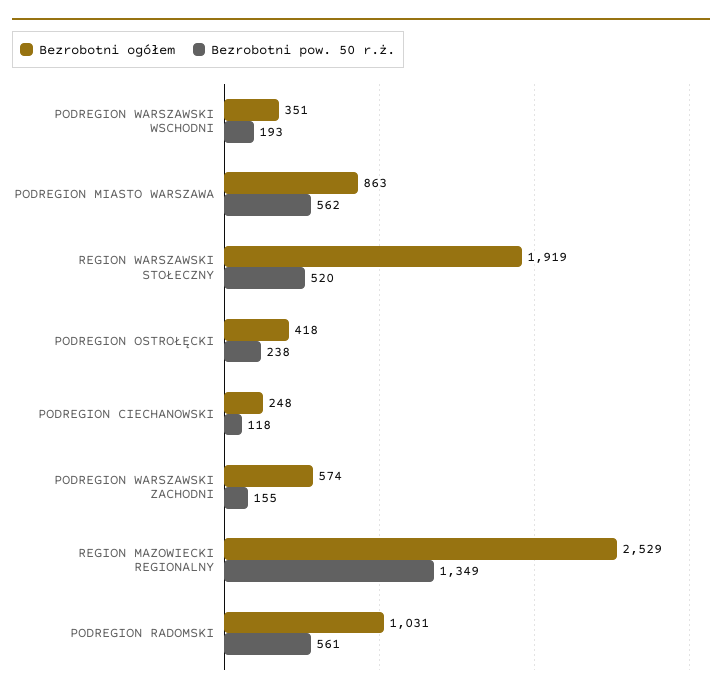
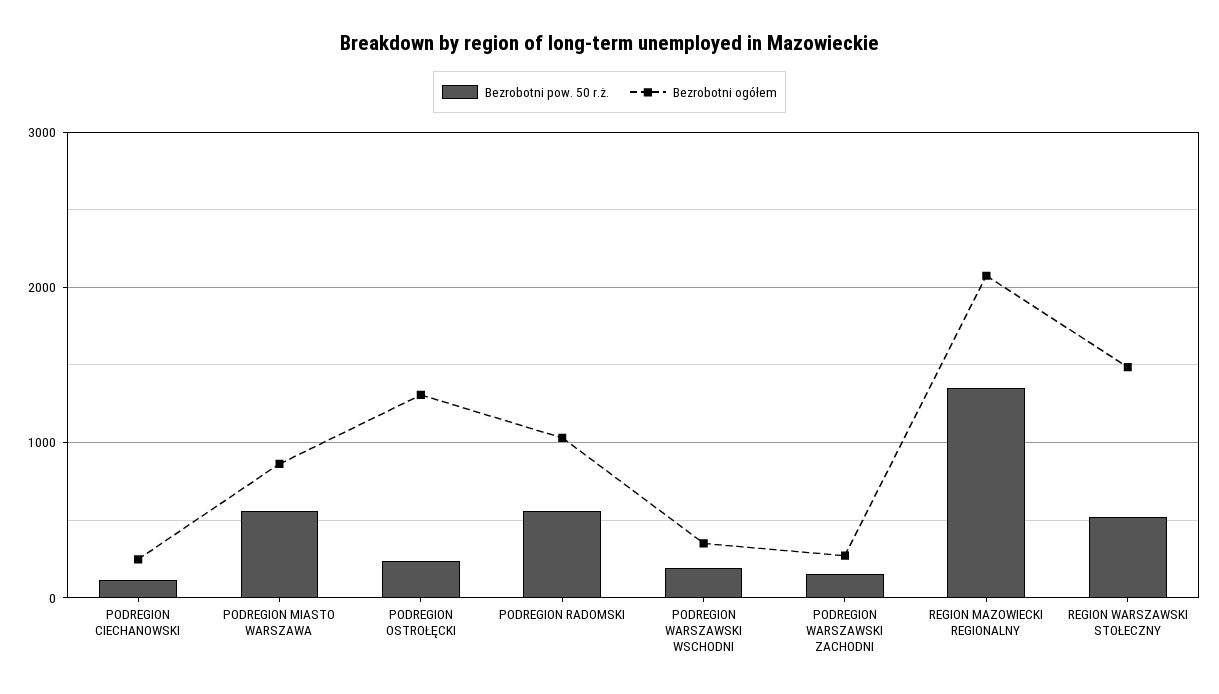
  {
    "Bezrobotni ogółem": {
      "PODREGION WARSZAWSKI WSCHODNI": 351,
      "PODREGION MIASTO WARSZAWA": 863,
-     "REGION WARSZAWSKI STOŁECZNY": 1919,
+     "REGION WARSZAWSKI STOŁECZNY": 1500,
-     "PODREGION OSTROŁĘCKI": 418,
+     "PODREGION OSTROŁĘCKI": 1300,
      "PODREGION CIECHANOWSKI": 248,
-     "PODREGION WARSZAWSKI ZACHODNI": 574,
+     "PODREGION WARSZAWSKI ZACHODNI": 300,
-     "REGION MAZOWIECKI REGIONALNY": 2529,
+     "REGION MAZOWIECKI REGIONALNY": 2100,
      "PODREGION RADOMSKI": 1031
    },
    "Bezrobotni pow. 50 r.ż.": {
      "PODREGION WARSZAWSKI WSCHODNI": 193,
      "PODREGION MIASTO WARSZAWA": 562,
      "REGION WARSZAWSKI STOŁECZNY": 520,
      "PODREGION OSTROŁĘCKI": 238,
      "PODREGION CIECHANOWSKI": 118,
      "PODREGION WARSZAWSKI ZACHODNI": 155,
      "REGION MAZOWIECKI REGIONALNY": 1349,
      "PODREGION RADOMSKI": 561
    }
  }

